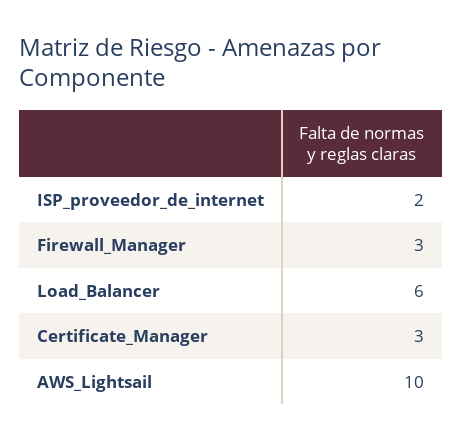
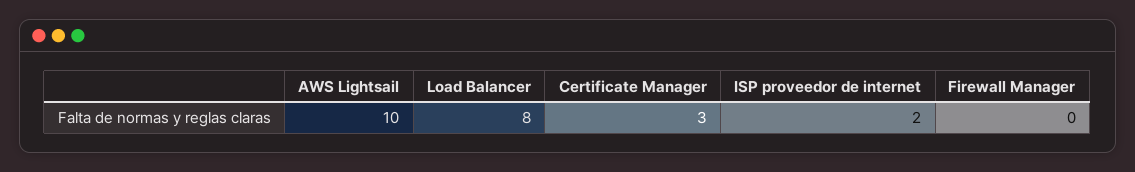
  {
    "ISP_proveedor_de_internet": 2,
-   "Firewall_Manager": 3,
+   "Firewall_Manager": 0,
-   "Load_Balancer": 6,
+   "Load_Balancer": 8,
    "Certificate_Manager": 3,
    "AWS_Lightsail": 10
  }

